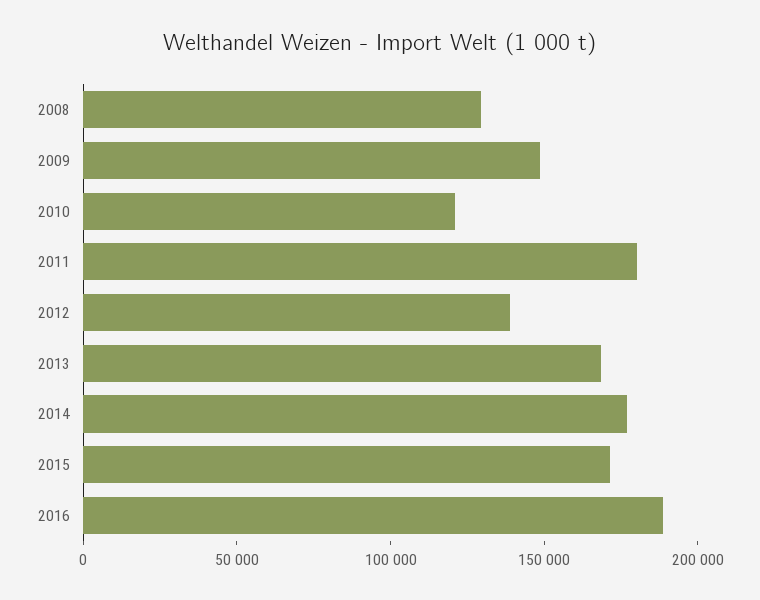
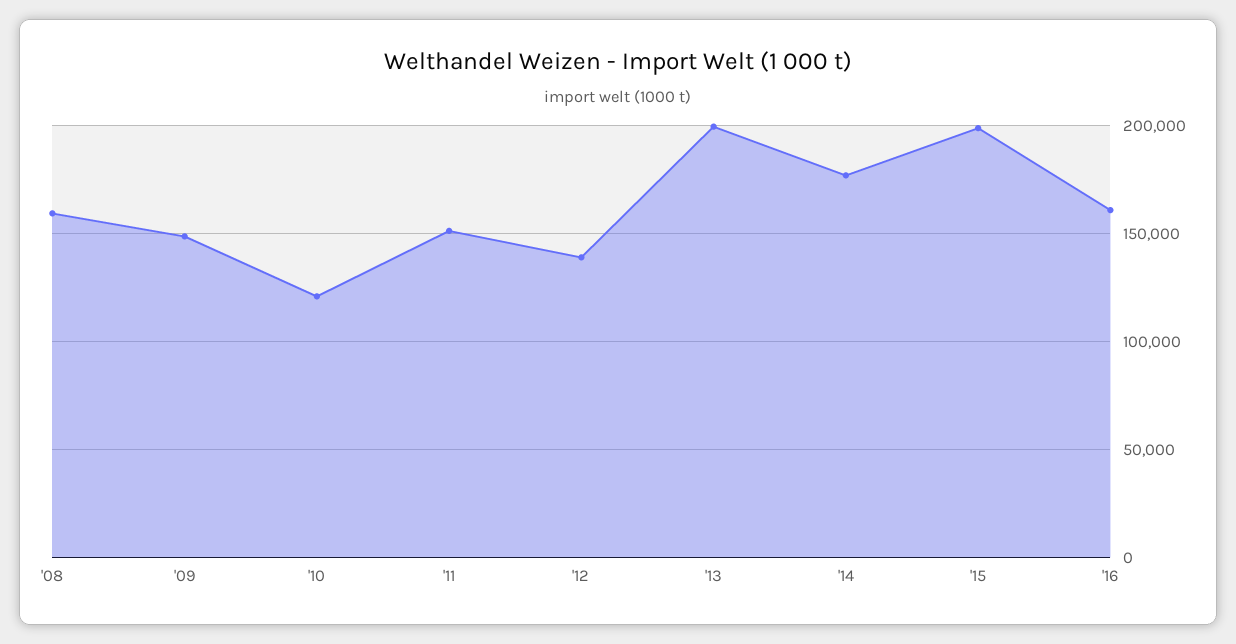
  {
-   "2008": 130000,
+   "2008": 160000,
    "2009": 150000,
    "2010": 120000,
-   "2011": 180000,
+   "2011": 150000,
    "2012": 140000,
-   "2013": 170000,
+   "2013": 200000,
    "2014": 175000,
-   "2015": 170000,
+   "2015": 200000,
-   "2016": 190000
+   "2016": 160000
  }

